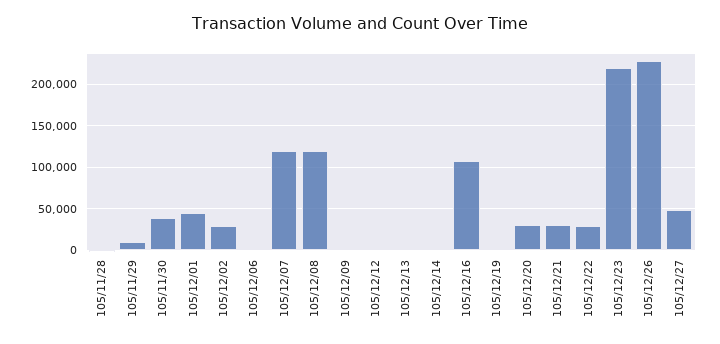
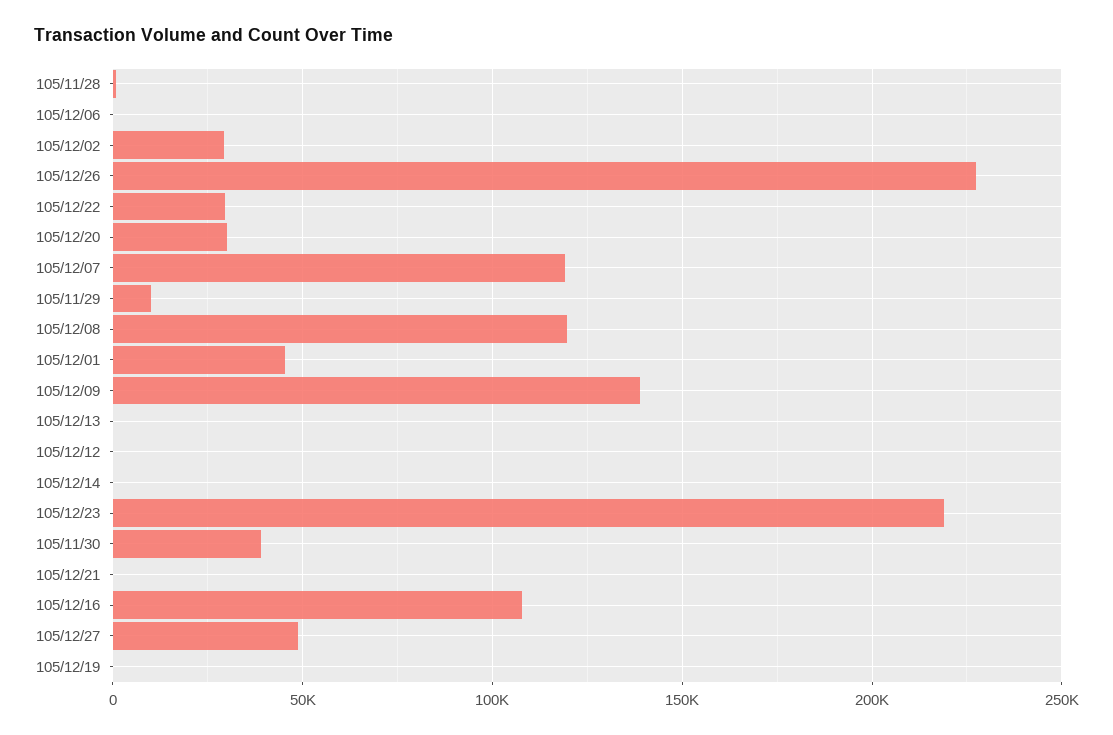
  {
    "105/11/28": 0,
    "105/11/29": 10000,
    "105/11/30": 40000,
    "105/12/01": 45000,
    "105/12/02": 30000,
    "105/12/06": 0,
    "105/12/07": 120000,
    "105/12/08": 120000,
-   "105/12/09": 0,
+   "105/12/09": 140000,
    "105/12/12": 0,
    "105/12/13": 0,
    "105/12/14": 0,
    "105/12/16": 110000,
    "105/12/19": 0,
    "105/12/20": 30000,
-   "105/12/21": 30000,
+   "105/12/21": 0,
    "105/12/22": 30000,
    "105/12/23": 220000,
    "105/12/26": 225000,
    "105/12/27": 50000
  }

